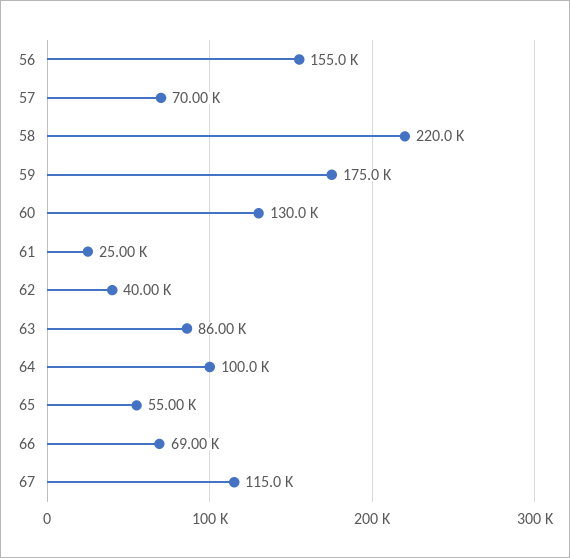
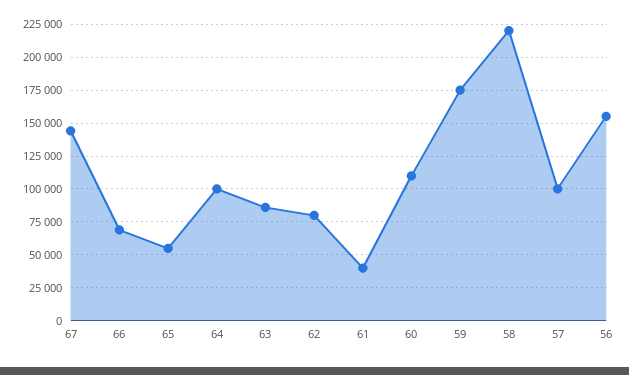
  {
    "56": 155000,
-   "57": 70000,
+   "57": 100000,
    "58": 220000,
    "59": 175000,
-   "60": 130000,
+   "60": 110000,
-   "61": 25000,
+   "61": 40000,
-   "62": 40000,
+   "62": 80000,
    "63": 86000,
    "64": 100000,
    "65": 55000,
    "66": 69000,
-   "67": 115000
+   "67": 145000
  }

